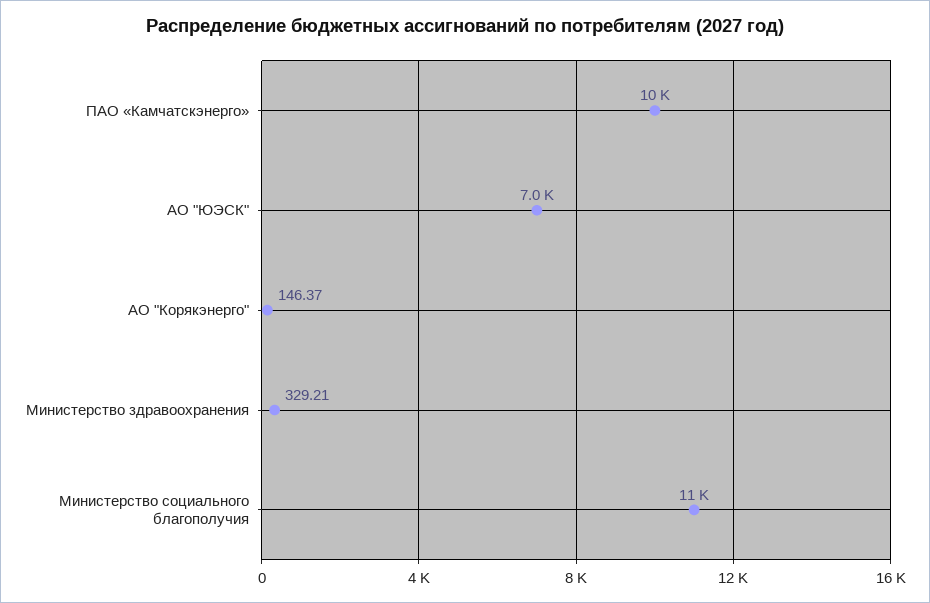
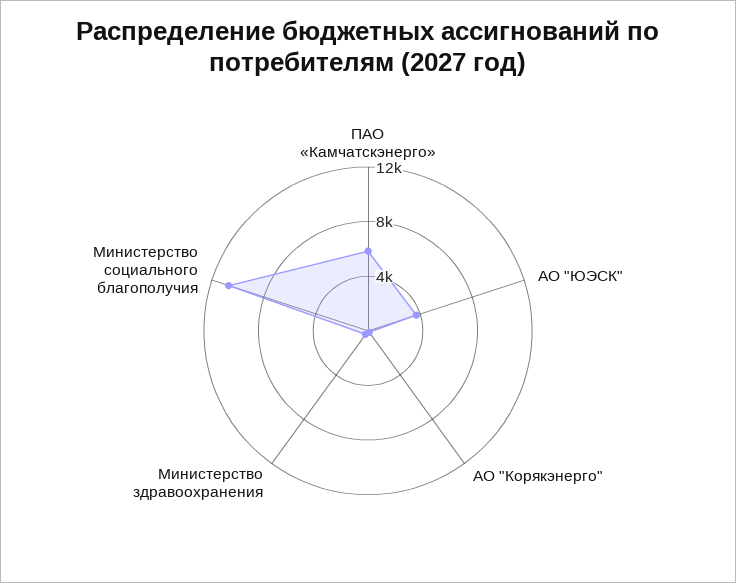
  {
-   "ПАО «Камчатскэнерго»": 10000,
+   "ПАО «Камчатскэнерго»": 6000,
-   "АО \"ЮЭСК\"": 7000,
+   "АО \"ЮЭСК\"": 4000,
    "АО \"Корякэнерго\"": 146.37,
    "Министерство здравоохранения": 329.21,
    "Министерство социального благополучия": 11000
  }

